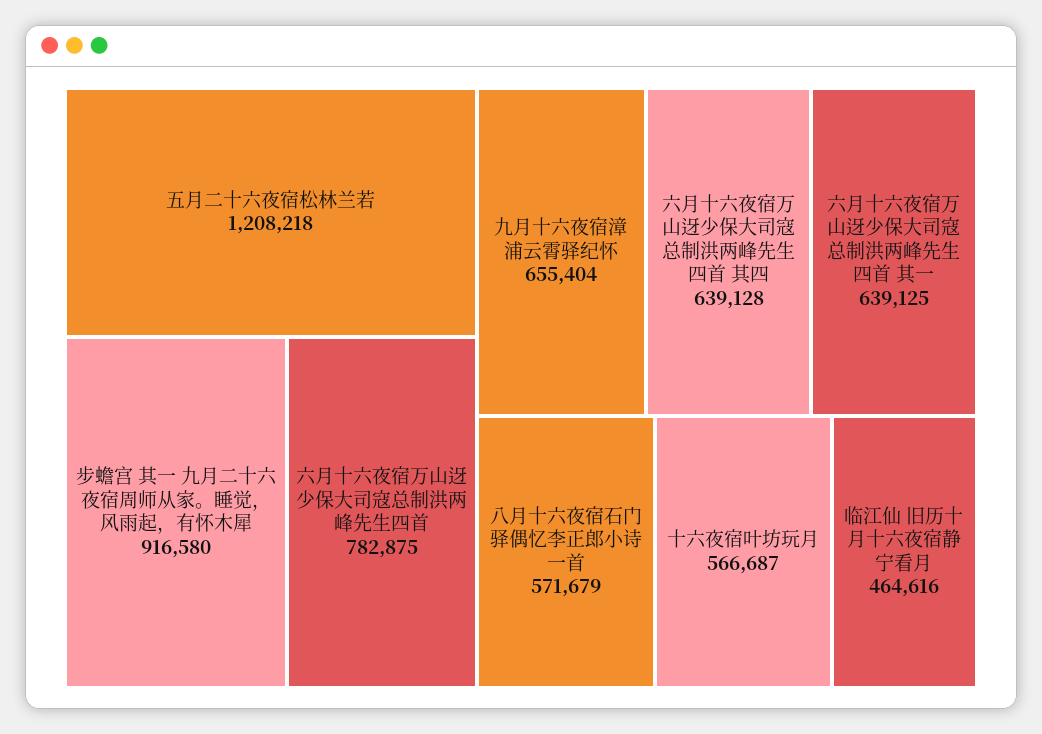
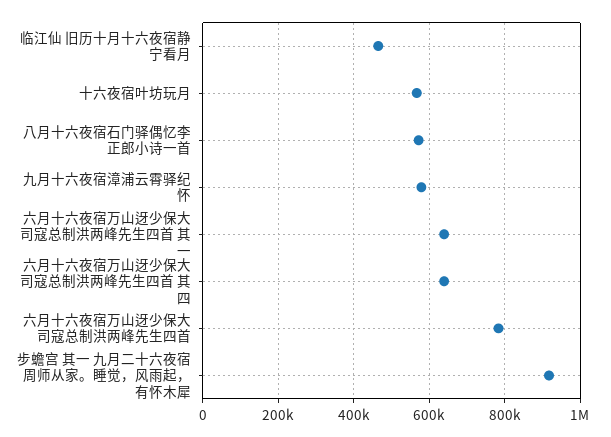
  {
-   "五月二十六夜宿松林兰若": 1208218,
    "步蟾宫 其一 九月二十六夜宿周师从家。睡觉，风雨起，有怀木犀": 916580,
    "六月十六夜宿万山迓少保大司寇总制洪两峰先生四首": 782875,
-   "九月十六夜宿漳浦云霄驿纪怀": 655404,
+   "九月十六夜宿漳浦云霄驿纪怀": 580000,
    "六月十六夜宿万山迓少保大司寇总制洪两峰先生四首 其四": 639128,
    "六月十六夜宿万山迓少保大司寇总制洪两峰先生四首 其一": 639125,
    "八月十六夜宿石门驿偶忆李正郎小诗一首": 571679,
    "十六夜宿叶坊玩月": 566687,
    "临江仙 旧历十月十六夜宿静宁看月": 464616
  }

